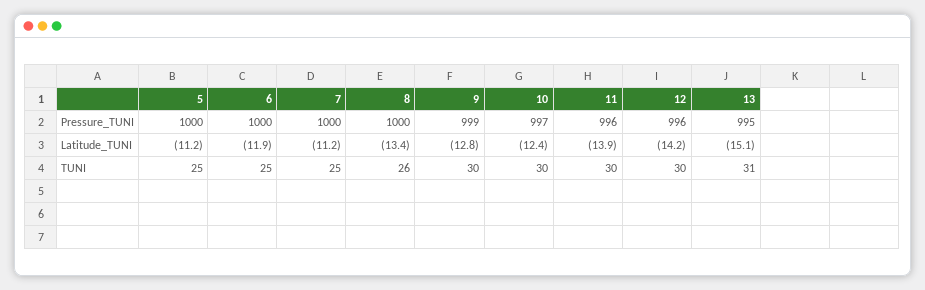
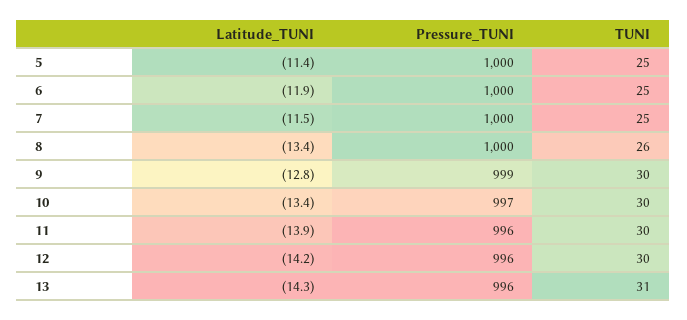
  {
    "5": {
      "Pressure_TUNI": 1000,
-     "Latitude_TUNI": -11.2,
+     "Latitude_TUNI": -11.4,
      "TUNI": 25
    },
    "6": {
      "Pressure_TUNI": 1000,
      "Latitude_TUNI": -11.9,
      "TUNI": 25
    },
    "7": {
      "Pressure_TUNI": 1000,
-     "Latitude_TUNI": -11.2,
+     "Latitude_TUNI": -11.5,
      "TUNI": 25
    },
    "8": {
      "Pressure_TUNI": 1000,
      "Latitude_TUNI": -13.4,
      "TUNI": 26
    },
    "9": {
      "Pressure_TUNI": 999,
      "Latitude_TUNI": -12.8,
      "TUNI": 30
    },
    "10": {
      "Pressure_TUNI": 997,
-     "Latitude_TUNI": -12.4,
+     "Latitude_TUNI": -13.4,
      "TUNI": 30
    },
    "11": {
      "Pressure_TUNI": 996,
      "Latitude_TUNI": -13.9,
      "TUNI": 30
    },
    "12": {
      "Pressure_TUNI": 996,
      "Latitude_TUNI": -14.2,
      "TUNI": 30
    },
    "13": {
-     "Pressure_TUNI": 995,
+     "Pressure_TUNI": 996,
-     "Latitude_TUNI": -15.1,
+     "Latitude_TUNI": -14.3,
      "TUNI": 31
    }
  }

